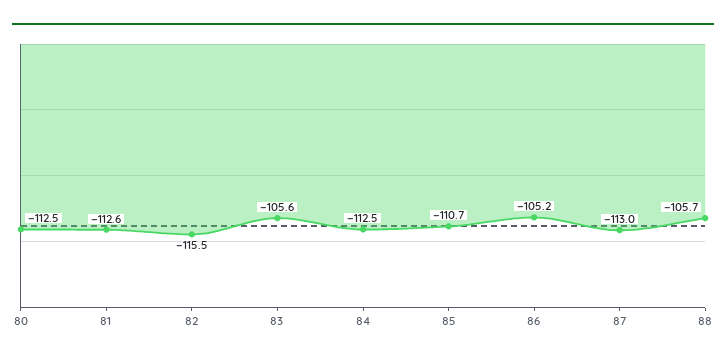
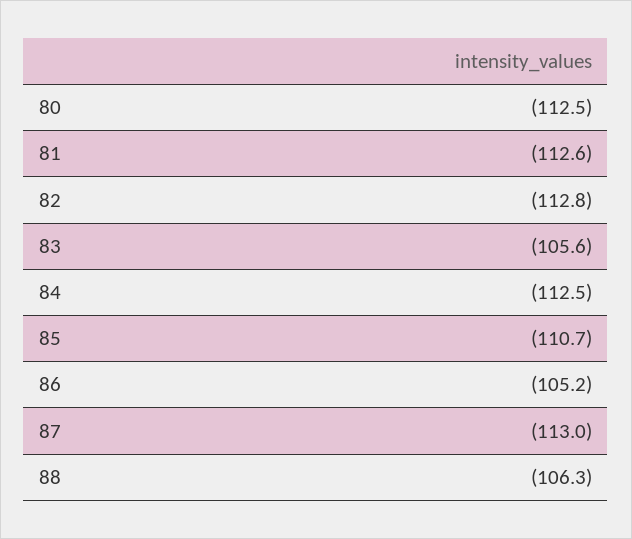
  {
    "80": -112.5,
    "81": -112.6,
-   "82": -115.5,
+   "82": -112.8,
    "83": -105.6,
    "84": -112.5,
    "85": -110.7,
    "86": -105.2,
    "87": -113,
-   "88": -105.7
+   "88": -106.3
  }

